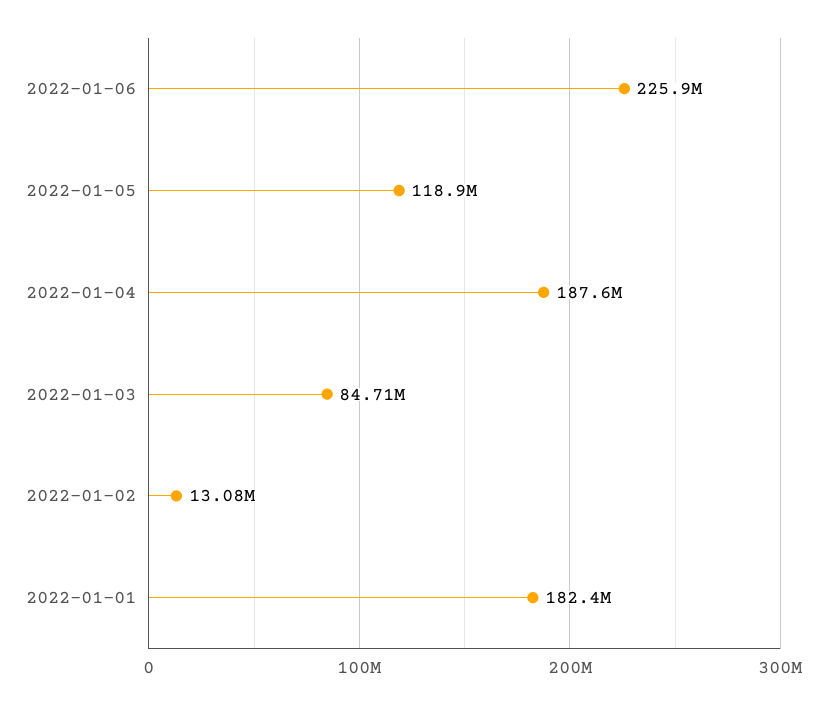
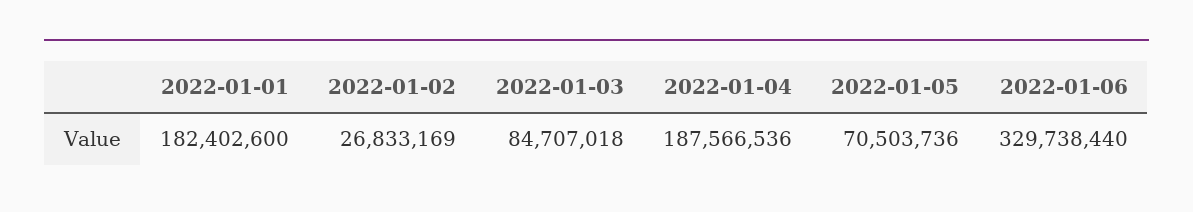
  {
-   "2022-01-06": 225900000,
+   "2022-01-06": 329738440,
-   "2022-01-05": 118900000,
+   "2022-01-05": 70503736,
    "2022-01-04": 187566536,
    "2022-01-03": 84707018,
-   "2022-01-02": 13080000,
+   "2022-01-02": 26833169,
    "2022-01-01": 182402600
  }

